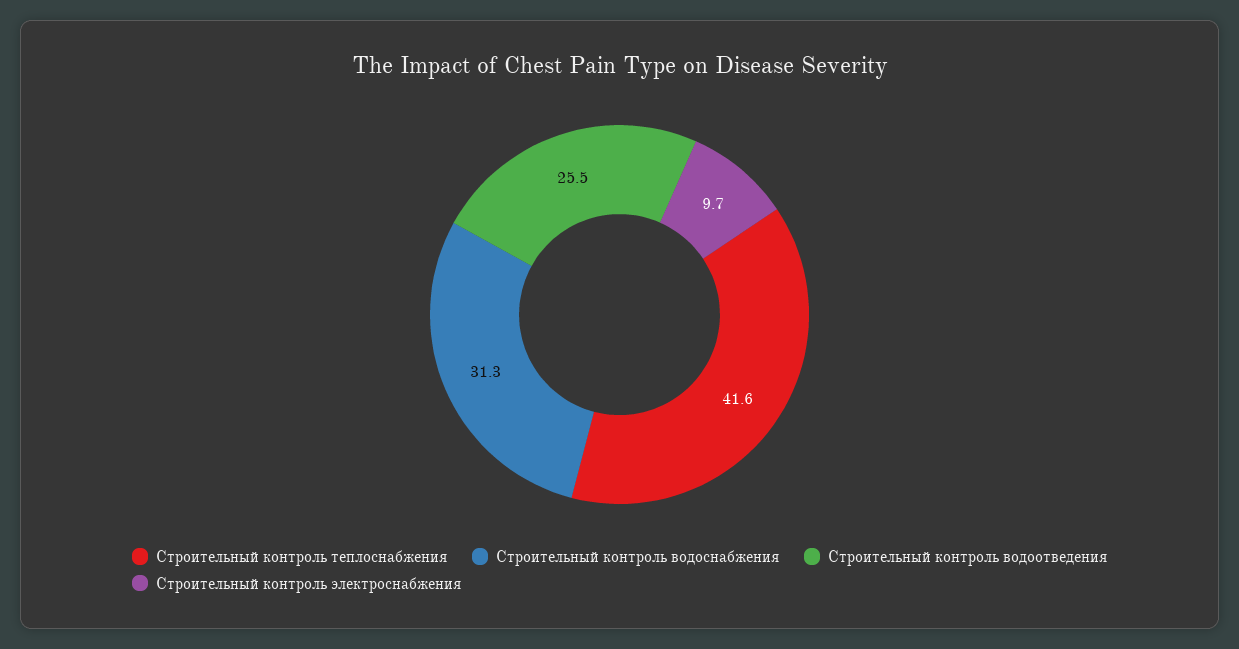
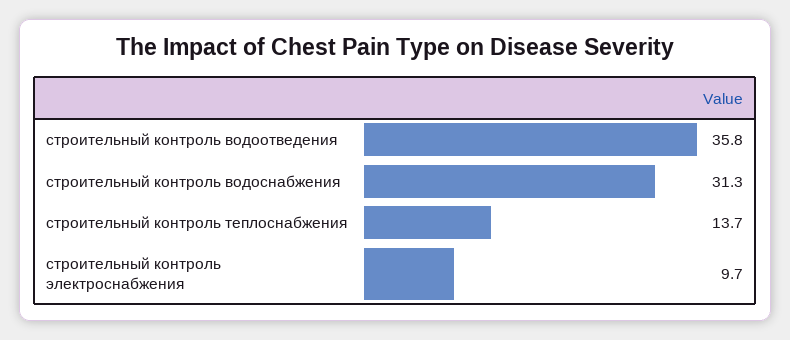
  {
-   "Строительный контроль теплоснабжения": 41.6,
+   "Строительный контроль теплоснабжения": 13.7,
    "Строительный контроль водоснабжения": 31.3,
-   "Строительный контроль водоотведения": 25.5,
+   "Строительный контроль водоотведения": 35.8,
    "Строительный контроль электроснабжения": 9.7
  }

